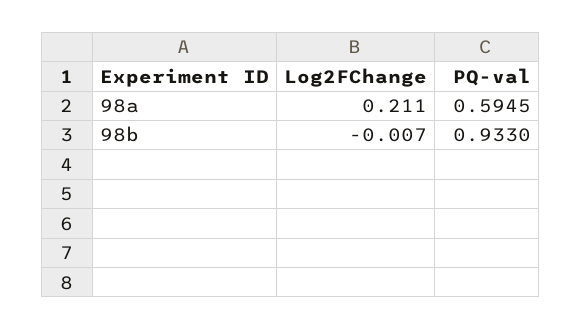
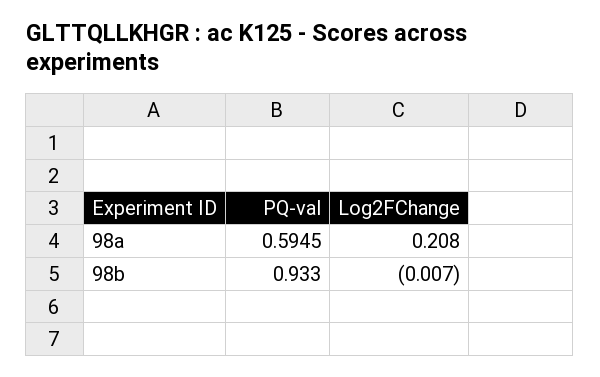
  {
    "Log2FChange": {
-     "98a": 0.211,
+     "98a": 0.208,
      "98b": -0.007
    },
    "PQ-val": {
      "98a": 0.5945,
      "98b": 0.933
    }
  }

